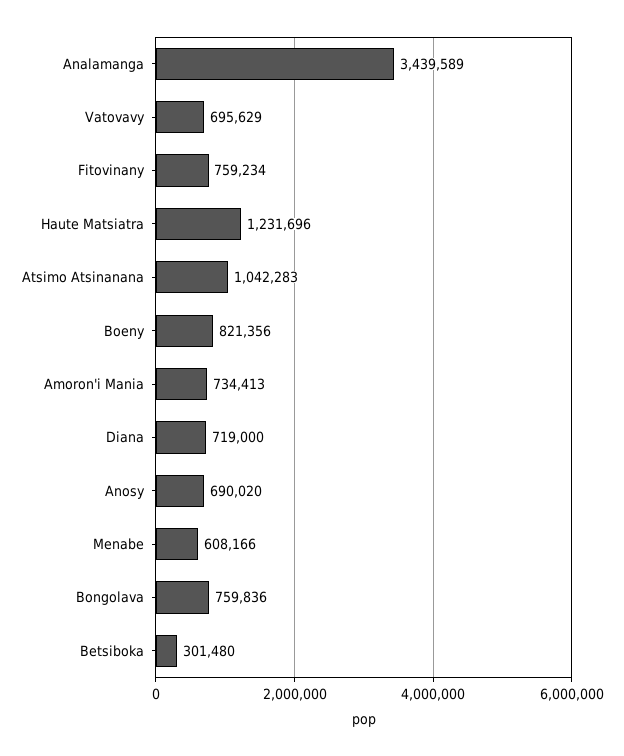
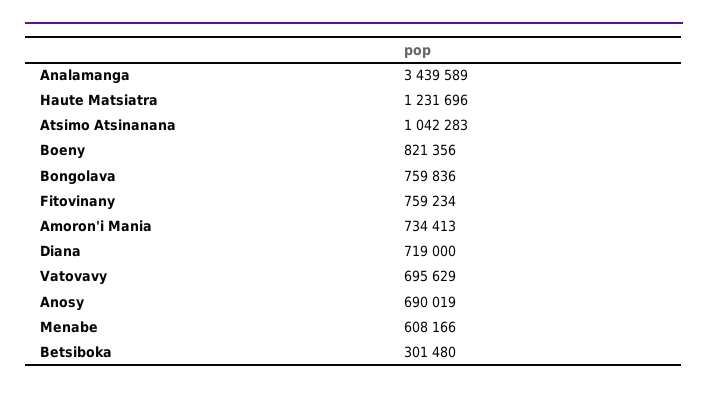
  {
    "Analamanga": 3439589,
    "Vatovavy": 695629,
    "Fitovinany": 759234,
    "Haute Matsiatra": 1231696,
    "Atsimo Atsinanana": 1042283,
    "Boeny": 821356,
    "Amoron'i Mania": 734413,
    "Diana": 719000,
-   "Anosy": 690020,
+   "Anosy": 690019,
    "Menabe": 608166,
    "Bongolava": 759836,
    "Betsiboka": 301480
  }

